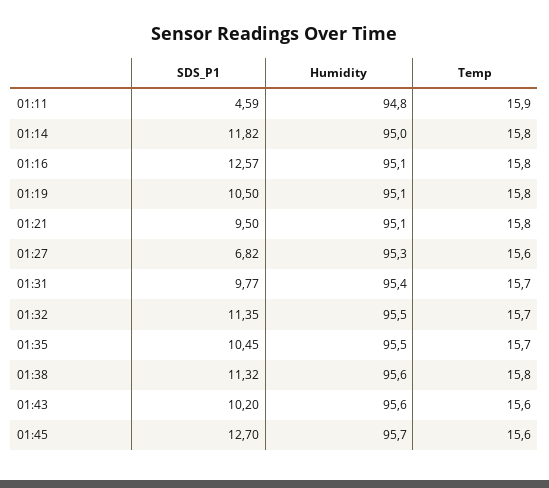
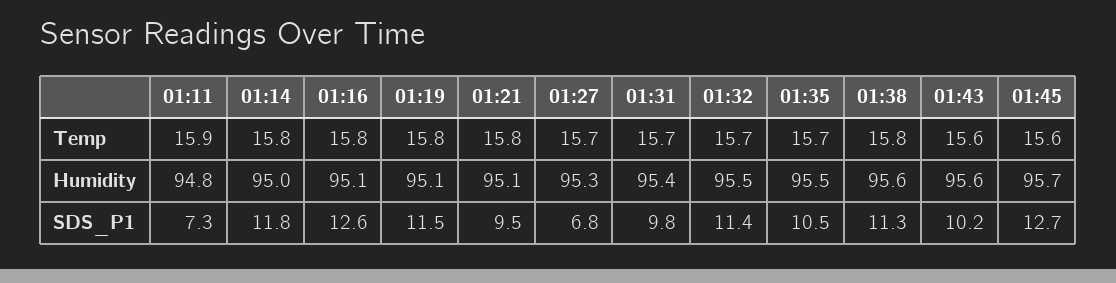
  {
    "SDS_P1": {
-     "01:11": 4.59,
+     "01:11": 7.3,
      "01:14": 11.82,
      "01:16": 12.57,
-     "01:19": 10.5,
+     "01:19": 11.5,
      "01:21": 9.5,
      "01:27": 6.82,
      "01:31": 9.77,
      "01:32": 11.35,
      "01:35": 10.45,
      "01:38": 11.32,
      "01:43": 10.2,
      "01:45": 12.7
    },
    "Humidity": {
      "01:11": 94.8,
      "01:14": 95,
      "01:16": 95.1,
      "01:19": 95.1,
      "01:21": 95.1,
      "01:27": 95.3,
      "01:31": 95.4,
      "01:32": 95.5,
      "01:35": 95.5,
      "01:38": 95.6,
      "01:43": 95.6,
      "01:45": 95.7
    },
    "Temp": {
      "01:11": 15.9,
      "01:14": 15.8,
      "01:16": 15.8,
      "01:19": 15.8,
      "01:21": 15.8,
-     "01:27": 15.6,
+     "01:27": 15.7,
      "01:31": 15.7,
      "01:32": 15.7,
      "01:35": 15.7,
      "01:38": 15.8,
      "01:43": 15.6,
      "01:45": 15.6
    }
  }

